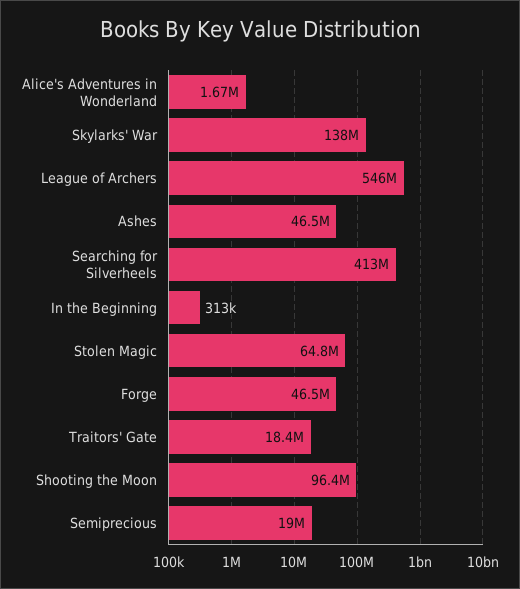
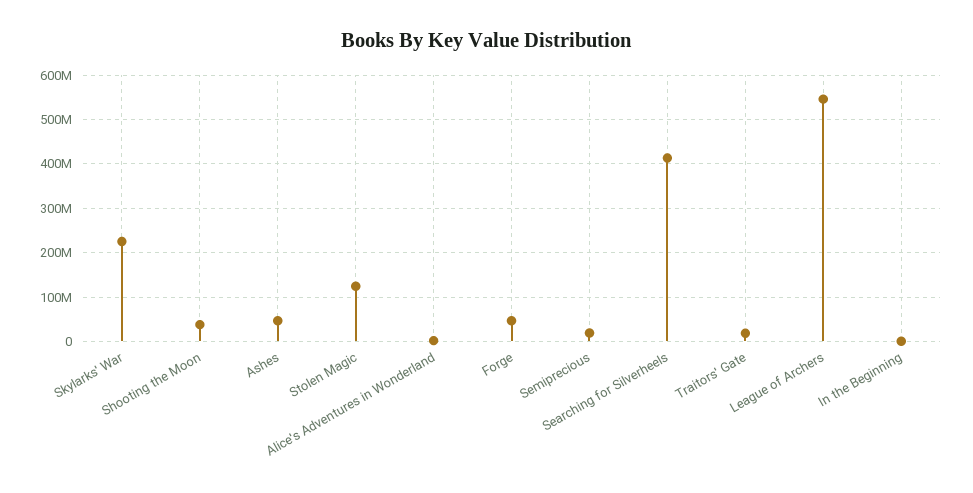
  {
    "Alice's Adventures in Wonderland": 1670000,
-   "Skylarks' War": 138000000,
+   "Skylarks' War": 220000000,
    "League of Archers": 546000000,
    "Ashes": 46500000,
    "Searching for Silverheels": 413000000,
    "In the Beginning": 313000,
-   "Stolen Magic": 64800000,
+   "Stolen Magic": 120000000,
    "Forge": 46500000,
    "Traitors' Gate": 18400000,
-   "Shooting the Moon": 96400000,
+   "Shooting the Moon": 40000000,
    "Semiprecious": 19000000
  }

